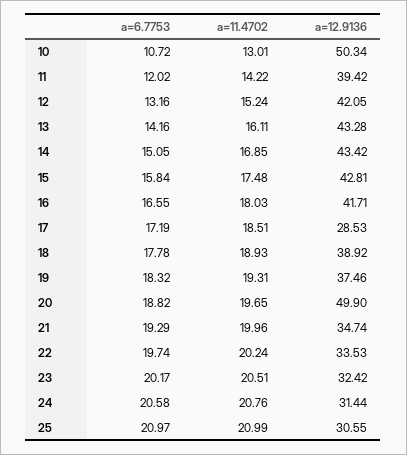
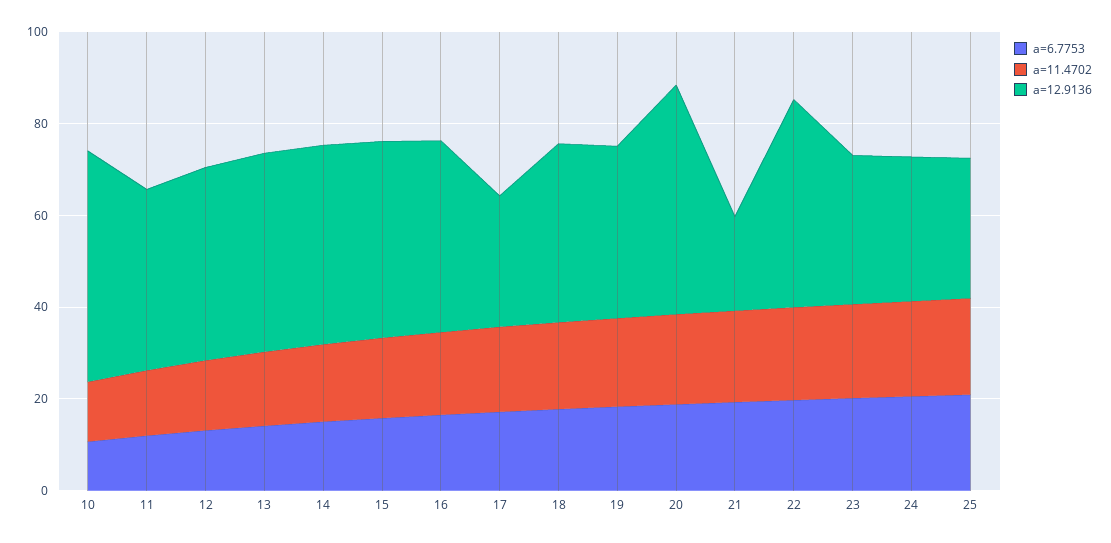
  {
    "a=6.7753": {
      "10": 10.72,
      "11": 12.02,
      "12": 13.16,
      "13": 14.16,
      "14": 15.05,
      "15": 15.84,
      "16": 16.55,
      "17": 17.19,
      "18": 17.78,
      "19": 18.32,
      "20": 18.82,
      "21": 19.29,
      "22": 19.74,
      "23": 20.17,
      "24": 20.58,
      "25": 20.97
    },
    "a=11.4702": {
      "10": 13.01,
      "11": 14.22,
      "12": 15.24,
      "13": 16.11,
      "14": 16.85,
      "15": 17.48,
      "16": 18.03,
      "17": 18.51,
      "18": 18.93,
      "19": 19.31,
      "20": 19.65,
      "21": 19.96,
      "22": 20.24,
      "23": 20.51,
      "24": 20.76,
      "25": 20.99
    },
    "a=12.9136": {
      "10": 50.34,
      "11": 39.42,
      "12": 42.05,
      "13": 43.28,
      "14": 43.42,
      "15": 42.81,
      "16": 41.71,
      "17": 28.53,
      "18": 38.92,
      "19": 37.46,
      "20": 49.9,
-     "21": 34.74,
+     "21": 20,
-     "22": 33.53,
+     "22": 45,
      "23": 32.42,
      "24": 31.44,
      "25": 30.55
    }
  }

